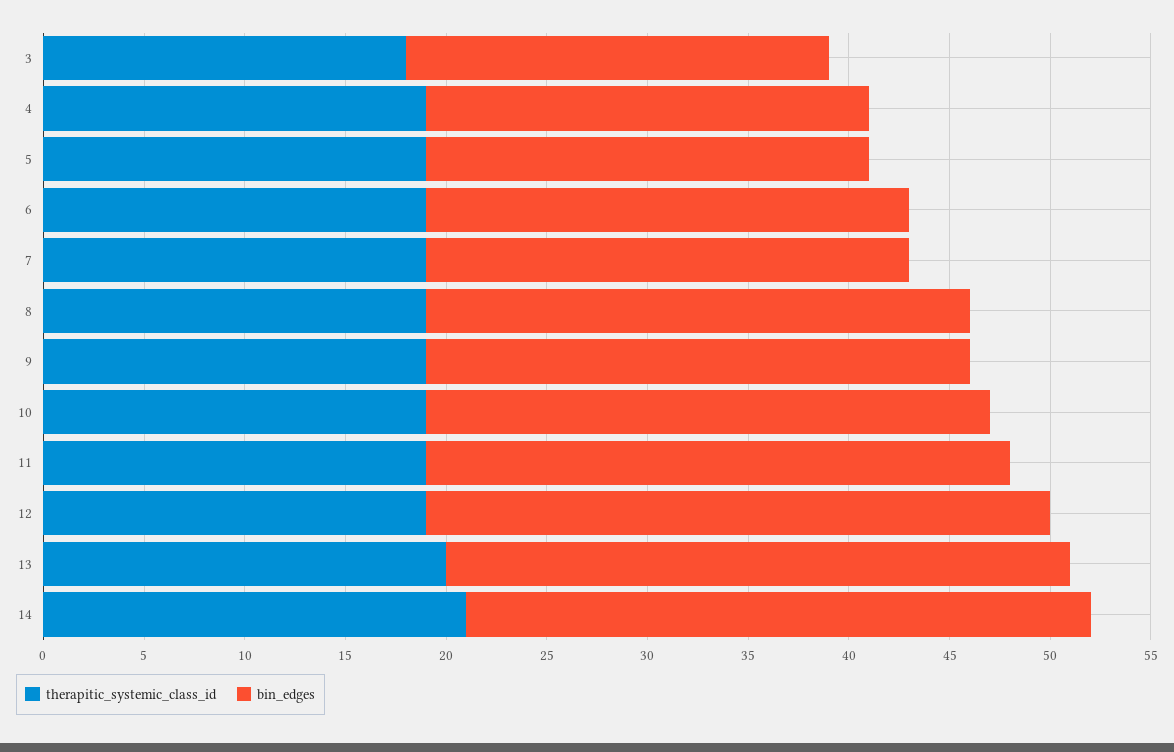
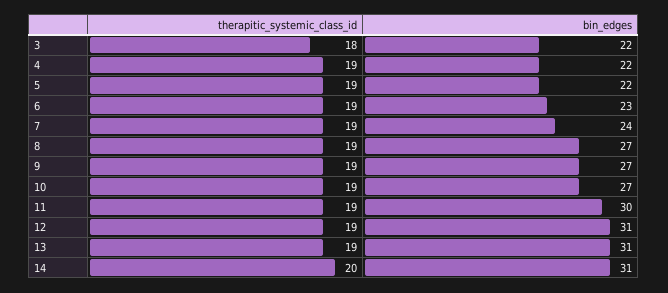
  {
    "therapitic_systemic_class_id": {
      "3": 18,
      "4": 19,
      "5": 19,
      "6": 19,
      "7": 19,
      "8": 19,
      "9": 19,
      "10": 19,
      "11": 19,
      "12": 19,
-     "13": 20,
+     "13": 19,
-     "14": 21
+     "14": 20
    },
    "bin_edges": {
-     "3": 21,
+     "3": 22,
      "4": 22,
      "5": 22,
-     "6": 24,
+     "6": 23,
      "7": 24,
      "8": 27,
      "9": 27,
-     "10": 28,
+     "10": 27,
-     "11": 29,
+     "11": 30,
      "12": 31,
      "13": 31,
      "14": 31
    }
  }

